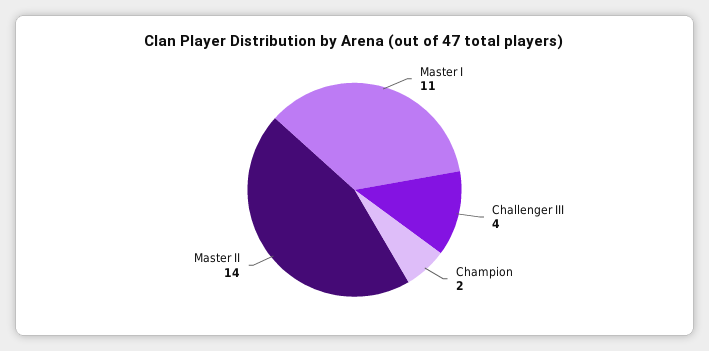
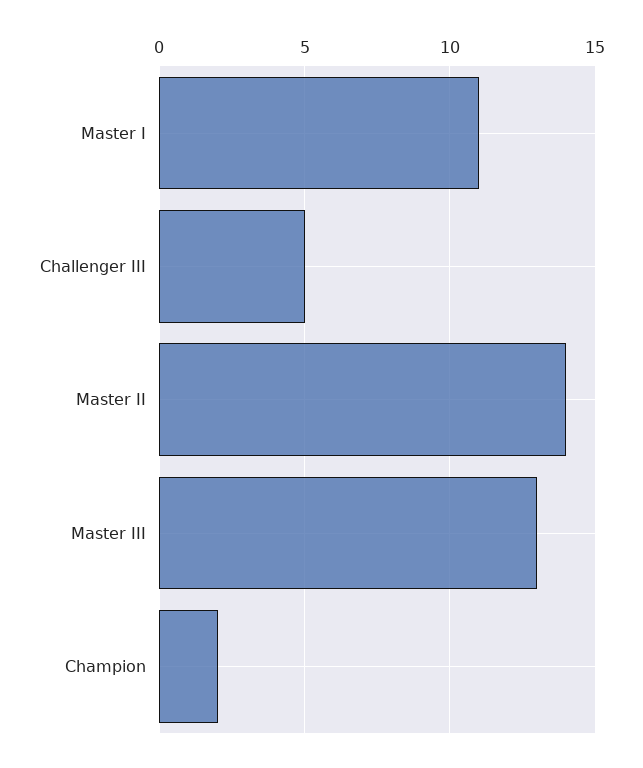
  {
    "Master I": 11,
-   "Challenger III": 4,
+   "Challenger III": 5,
    "Champion": 2,
-   "Master II": 14
+   "Master II": 14,
+   "Master III": 13
  }

